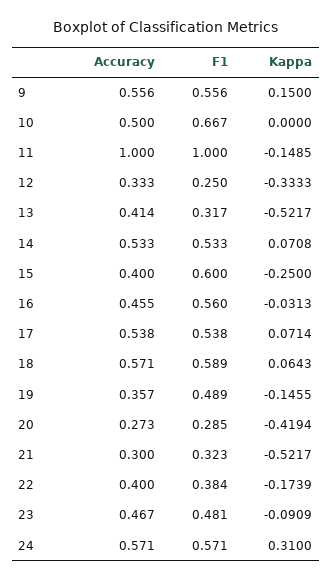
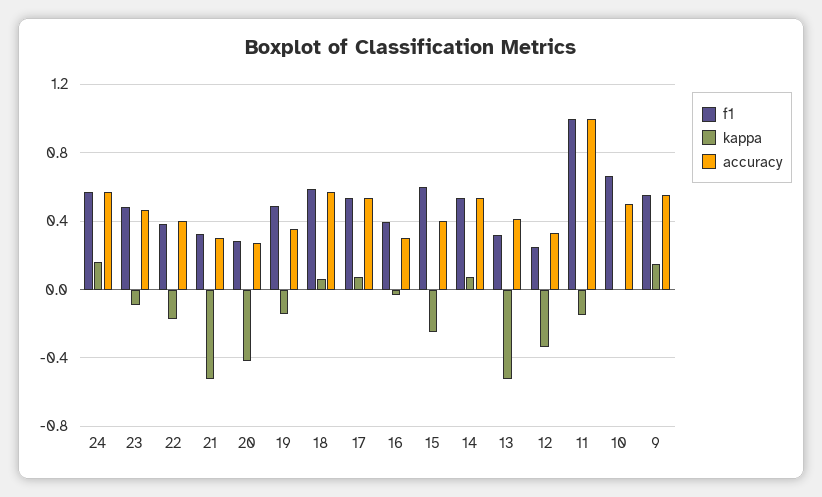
  {
    "Accuracy": {
      "9": 0.556,
      "10": 0.5,
      "11": 1,
      "12": 0.333,
      "13": 0.414,
      "14": 0.533,
      "15": 0.4,
-     "16": 0.455,
+     "16": 0.3,
      "17": 0.538,
      "18": 0.571,
      "19": 0.357,
      "20": 0.273,
      "21": 0.3,
      "22": 0.4,
      "23": 0.467,
      "24": 0.571
    },
    "F1": {
      "9": 0.556,
      "10": 0.667,
      "11": 1,
      "12": 0.25,
      "13": 0.317,
      "14": 0.533,
      "15": 0.6,
-     "16": 0.56,
+     "16": 0.4,
      "17": 0.538,
      "18": 0.589,
      "19": 0.489,
      "20": 0.285,
      "21": 0.323,
      "22": 0.384,
      "23": 0.481,
      "24": 0.571
    },
    "Kappa": {
      "9": 0.15,
      "10": 0,
      "11": -0.1485,
      "12": -0.3333,
      "13": -0.5217,
      "14": 0.0708,
      "15": -0.25,
      "16": -0.0313,
      "17": 0.0714,
      "18": 0.0643,
      "19": -0.1455,
      "20": -0.4194,
      "21": -0.5217,
      "22": -0.1739,
      "23": -0.0909,
-     "24": 0.31
+     "24": 0.15
    }
  }

